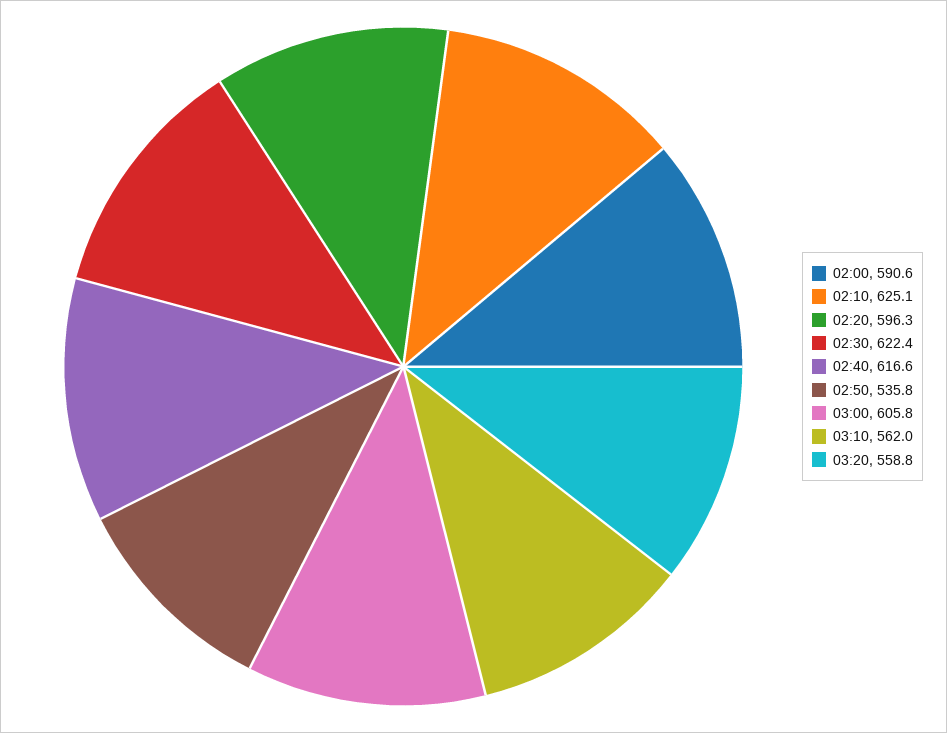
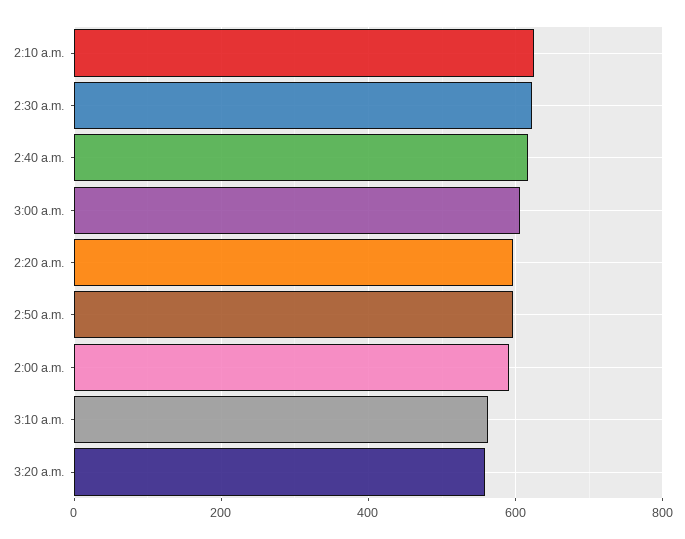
  {
    "02:00": 590.6,
    "02:10": 625.1,
    "02:20": 596.3,
    "02:30": 622.4,
    "02:40": 616.6,
-   "02:50": 535.8,
+   "02:50": 600,
    "03:00": 605.8,
    "03:10": 562,
    "03:20": 558.8
  }

